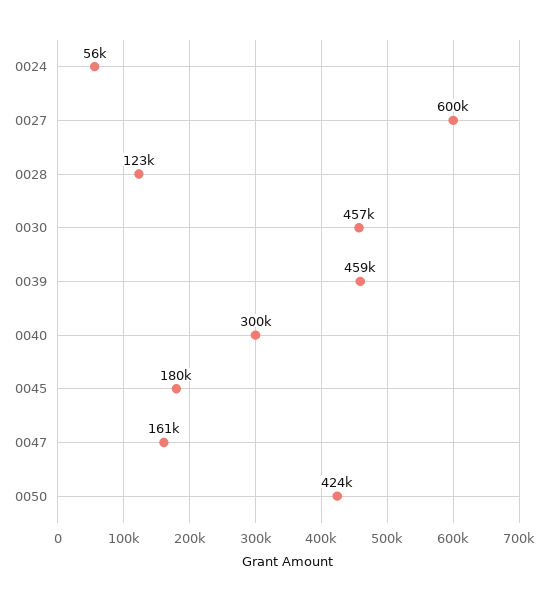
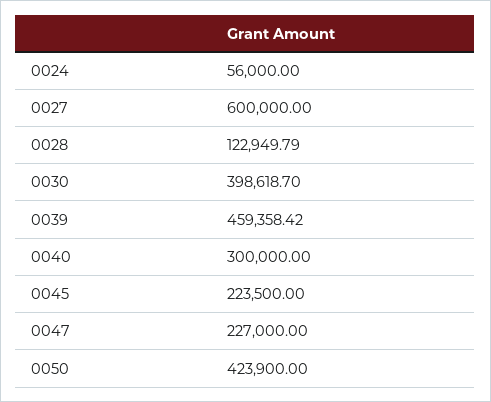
  {
    "0024": 56000,
    "0027": 600000,
    "0028": 122949.79,
-   "0030": 457000,
+   "0030": 398618.7,
    "0039": 459358.42,
    "0040": 300000,
-   "0045": 180000,
+   "0045": 223500,
-   "0047": 161000,
+   "0047": 227000,
    "0050": 423900
  }

